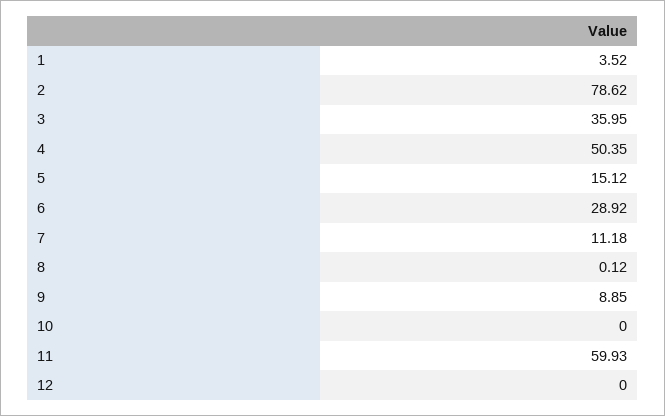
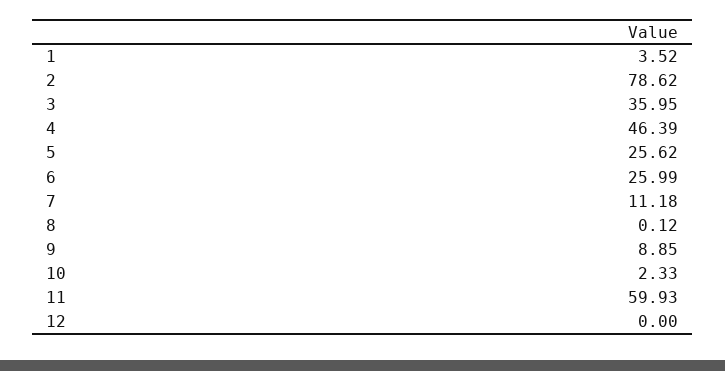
  {
    "1": 3.52,
    "2": 78.62,
    "3": 35.95,
-   "4": 50.35,
+   "4": 46.39,
-   "5": 15.12,
+   "5": 25.62,
-   "6": 28.92,
+   "6": 25.99,
    "7": 11.18,
    "8": 0.12,
    "9": 8.85,
-   "10": 0,
+   "10": 2.33,
    "11": 59.93,
    "12": 0
  }

